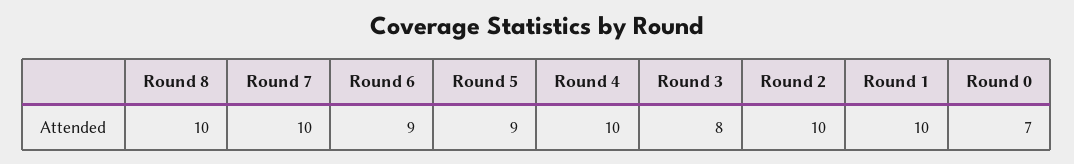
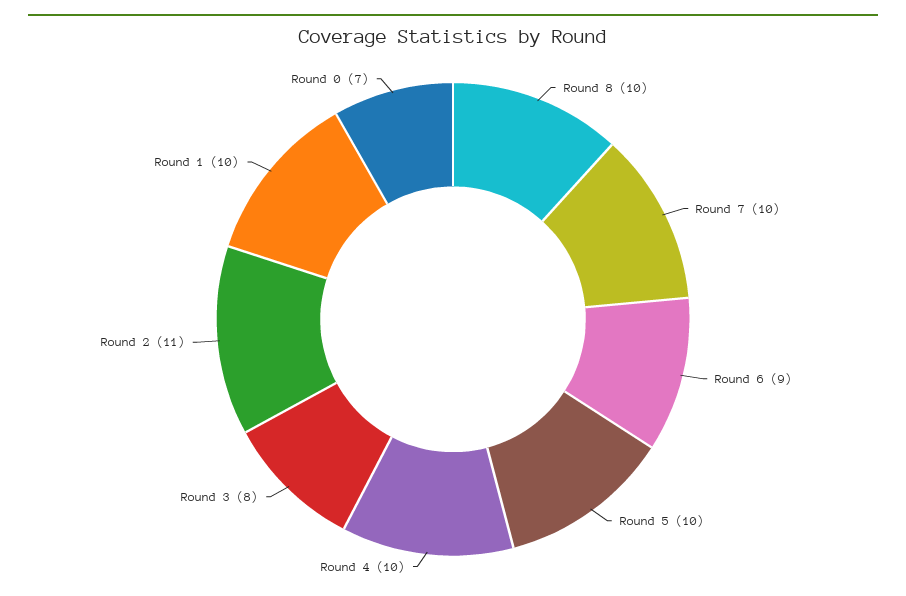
  {
    "Round 8": 10,
    "Round 7": 10,
    "Round 6": 9,
-   "Round 5": 9,
+   "Round 5": 10,
    "Round 4": 10,
    "Round 3": 8,
-   "Round 2": 10,
+   "Round 2": 11,
    "Round 1": 10,
    "Round 0": 7
  }

